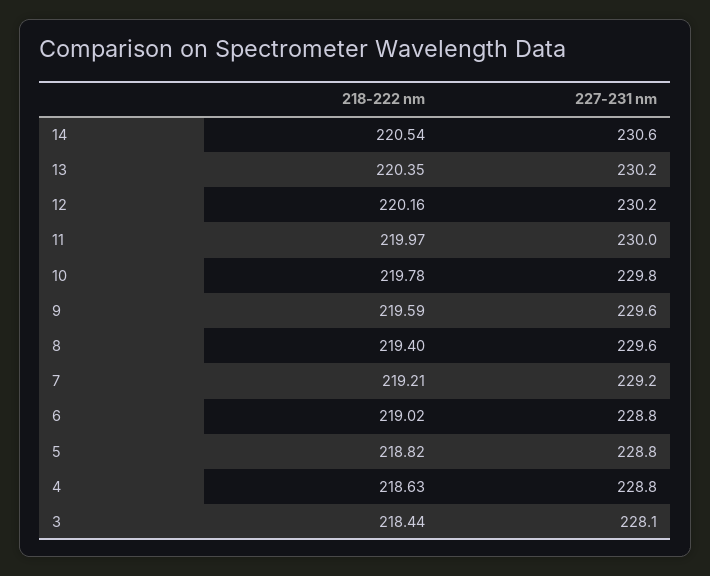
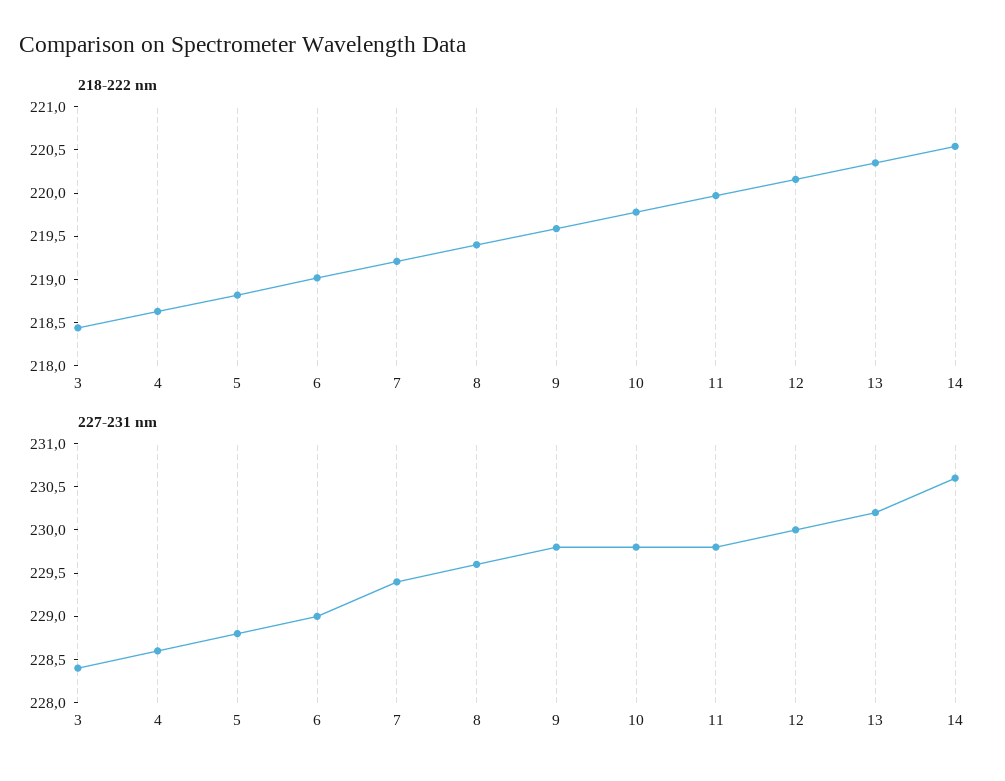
  {
    "218-222 nm": {
      "14": 220.54,
      "13": 220.35,
      "12": 220.16,
      "11": 219.97,
      "10": 219.78,
      "9": 219.59,
      "8": 219.4,
      "7": 219.21,
      "6": 219.02,
      "5": 218.82,
      "4": 218.63,
      "3": 218.44
    },
    "227-231 nm": {
      "14": 230.6,
      "13": 230.2,
-     "12": 230.2,
+     "12": 230,
-     "11": 230,
+     "11": 229.8,
      "10": 229.8,
-     "9": 229.6,
+     "9": 229.8,
      "8": 229.6,
-     "7": 229.2,
+     "7": 229.4,
-     "6": 228.8,
+     "6": 229,
      "5": 228.8,
-     "4": 228.8,
+     "4": 228.6,
-     "3": 228.1
+     "3": 228.4
    }
  }

